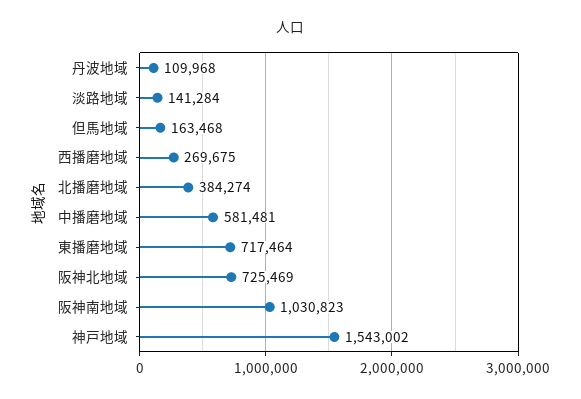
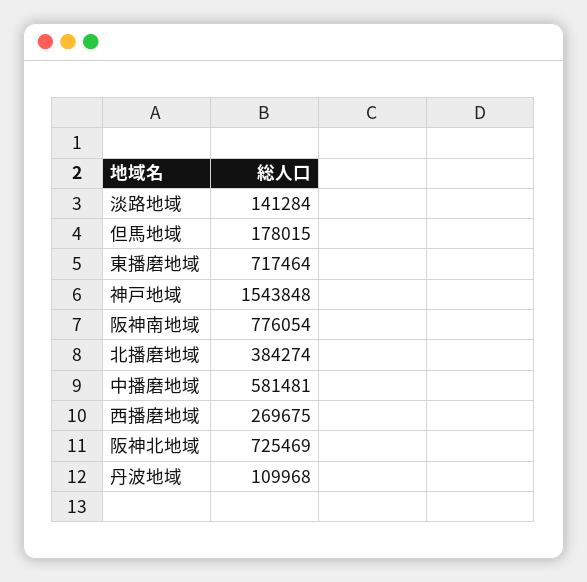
  {
    "丹波地域": 109968,
    "淡路地域": 141284,
-   "但馬地域": 163468,
+   "但馬地域": 178015,
    "西播磨地域": 269675,
    "北播磨地域": 384274,
    "中播磨地域": 581481,
    "東播磨地域": 717464,
    "阪神北地域": 725469,
-   "阪神南地域": 1030823,
+   "阪神南地域": 776054,
-   "神戸地域": 1543002
+   "神戸地域": 1543848
  }

